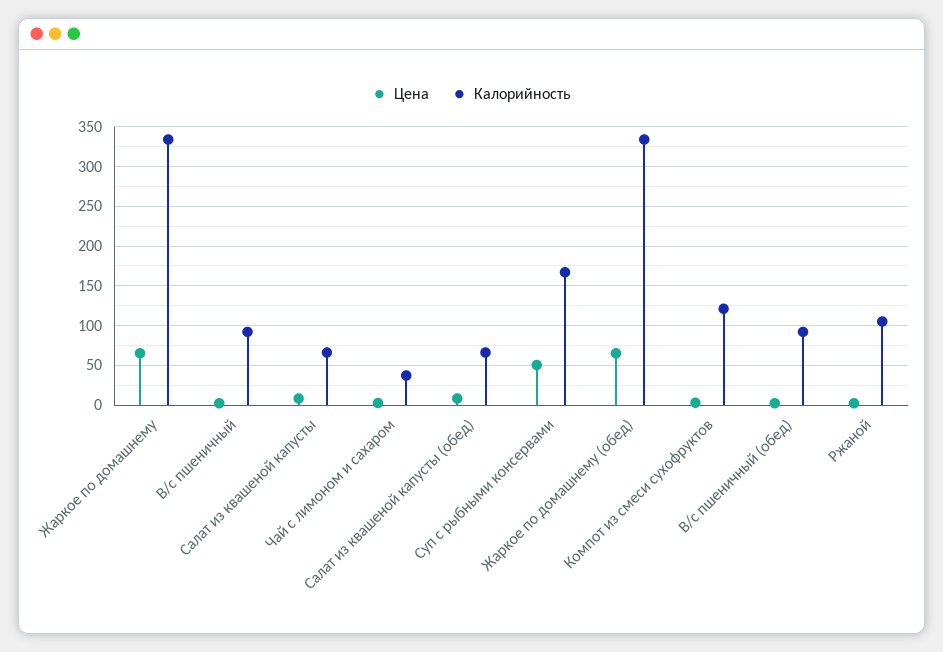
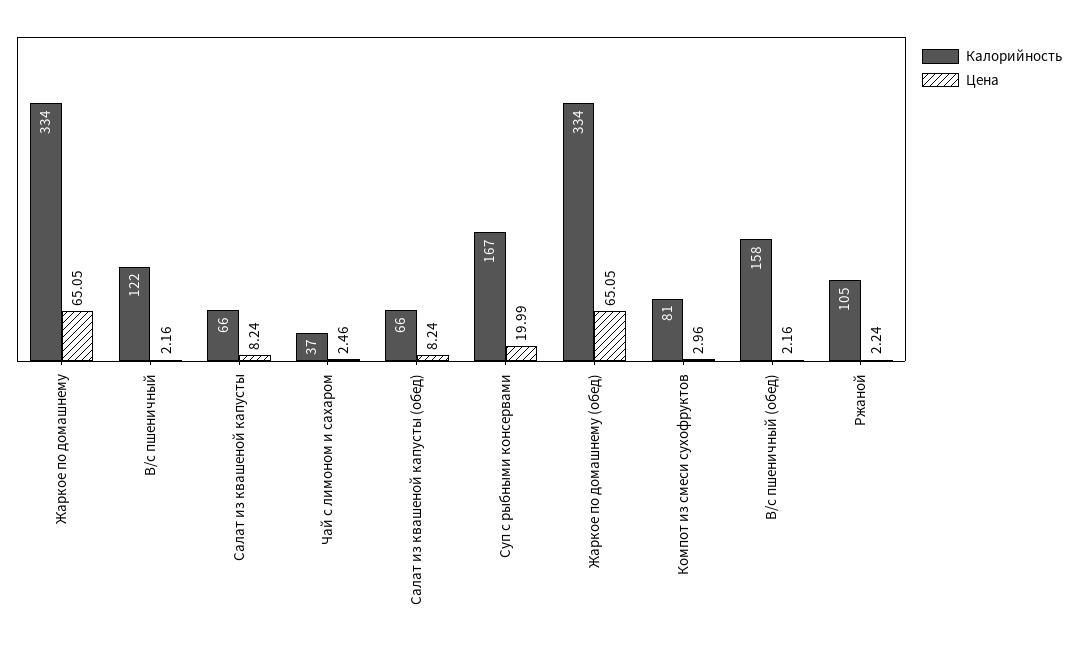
  {
    "Цена": {
      "Жаркое по домашнему": 65.05,
      "В/с пшеничный": 2.16,
      "Салат из квашеной капусты": 8.24,
      "Чай с лимоном и сахаром": 2.46,
      "Салат из квашеной капусты (обед)": 8.24,
-     "Суп с рыбными консервами": 50,
+     "Суп с рыбными консервами": 19.99,
      "Жаркое по домашнему (обед)": 65.05,
      "Компот из смеси сухофруктов": 2.96,
      "В/с пшеничный (обед)": 2.16,
      "Ржаной": 2.24
    },
    "Калорийность": {
      "Жаркое по домашнему": 334,
-     "В/с пшеничный": 90,
+     "В/с пшеничный": 122,
      "Салат из квашеной капусты": 66,
      "Чай с лимоном и сахаром": 37,
      "Салат из квашеной капусты (обед)": 66,
      "Суп с рыбными консервами": 167,
      "Жаркое по домашнему (обед)": 334,
-     "Компот из смеси сухофруктов": 120,
+     "Компот из смеси сухофруктов": 81,
-     "В/с пшеничный (обед)": 90,
+     "В/с пшеничный (обед)": 158,
      "Ржаной": 105
    }
  }

